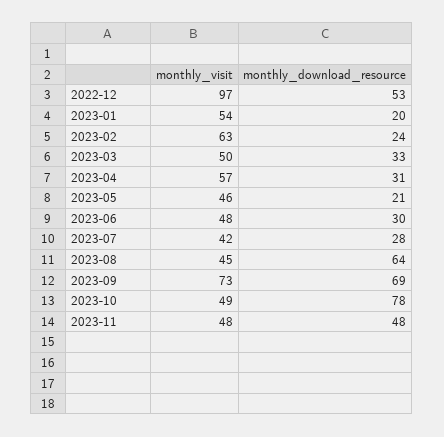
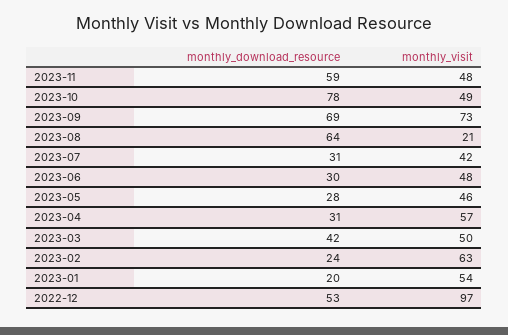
  {
    "monthly_visit": {
      "2022-12": 97,
      "2023-01": 54,
      "2023-02": 63,
      "2023-03": 50,
      "2023-04": 57,
      "2023-05": 46,
      "2023-06": 48,
      "2023-07": 42,
-     "2023-08": 45,
+     "2023-08": 21,
      "2023-09": 73,
      "2023-10": 49,
      "2023-11": 48
    },
    "monthly_download_resource": {
      "2022-12": 53,
      "2023-01": 20,
      "2023-02": 24,
-     "2023-03": 33,
+     "2023-03": 42,
      "2023-04": 31,
-     "2023-05": 21,
+     "2023-05": 28,
      "2023-06": 30,
-     "2023-07": 28,
+     "2023-07": 31,
      "2023-08": 64,
      "2023-09": 69,
      "2023-10": 78,
-     "2023-11": 48
+     "2023-11": 59
    }
  }

